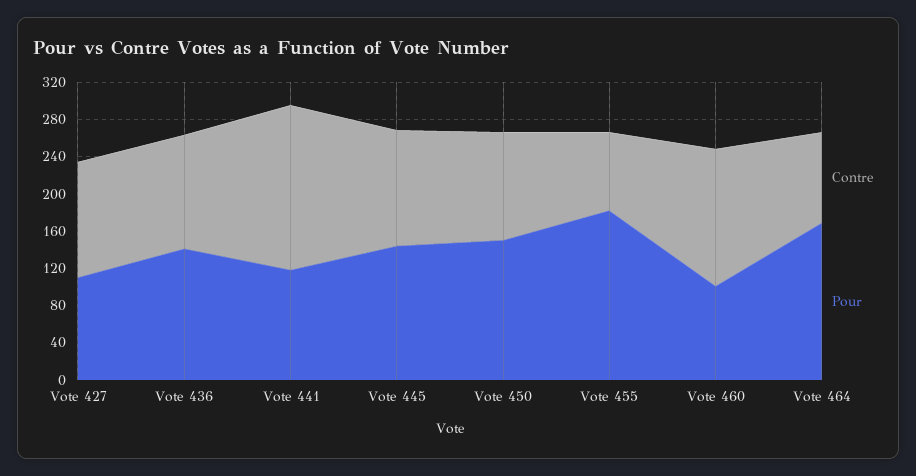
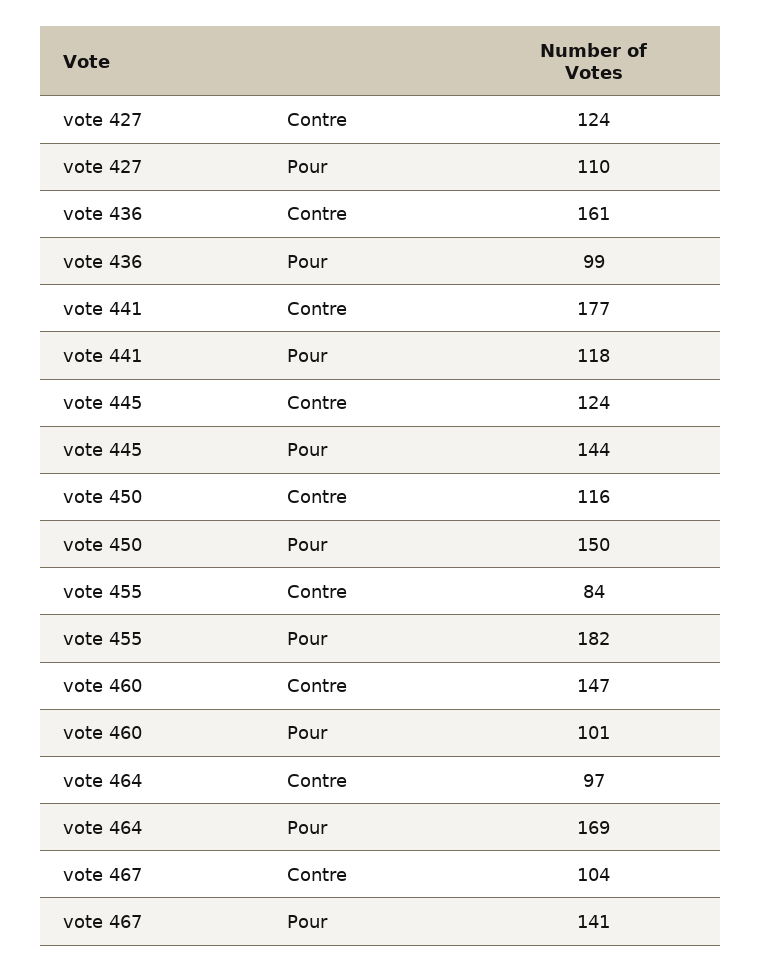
  {
    "Contre": {
      "Vote 427": 124,
-     "Vote 436": 120,
+     "Vote 436": 161,
      "Vote 441": 177,
      "Vote 445": 124,
      "Vote 450": 116,
      "Vote 455": 84,
      "Vote 460": 147,
-     "Vote 464": 97
+     "Vote 464": 97,
+     "vote 467": 104
    },
    "Pour": {
      "Vote 427": 110,
-     "Vote 436": 140,
+     "Vote 436": 99,
      "Vote 441": 118,
      "Vote 445": 144,
      "Vote 450": 150,
      "Vote 455": 182,
      "Vote 460": 101,
-     "Vote 464": 169
+     "Vote 464": 169,
+     "vote 467": 141
    }
  }

